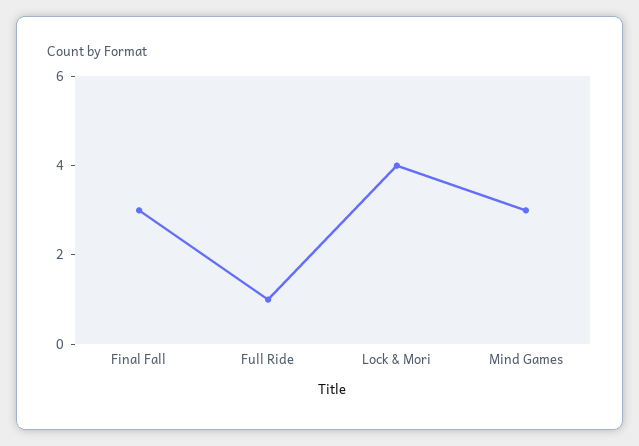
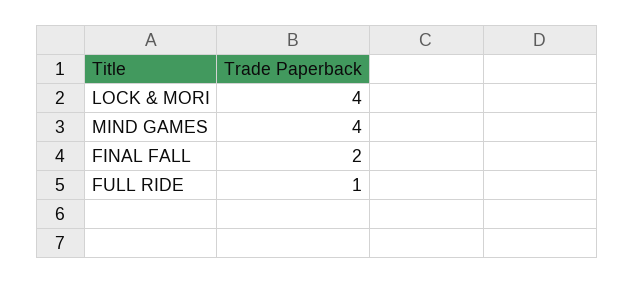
  {
-   "Final Fall": 3,
+   "Final Fall": 2,
    "Full Ride": 1,
    "Lock & Mori": 4,
-   "Mind Games": 3
+   "Mind Games": 4
  }

